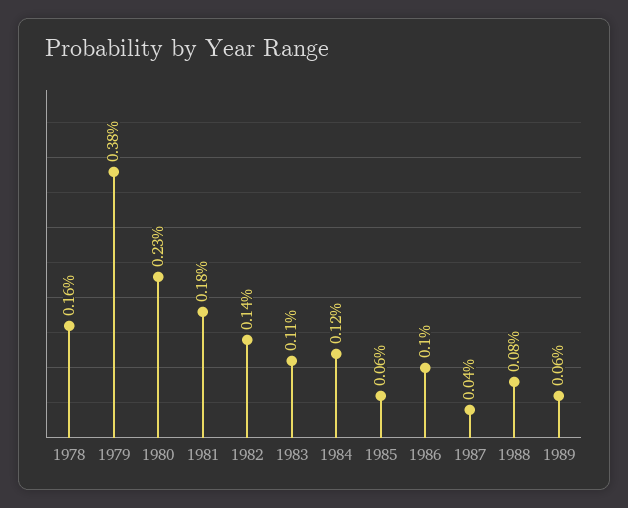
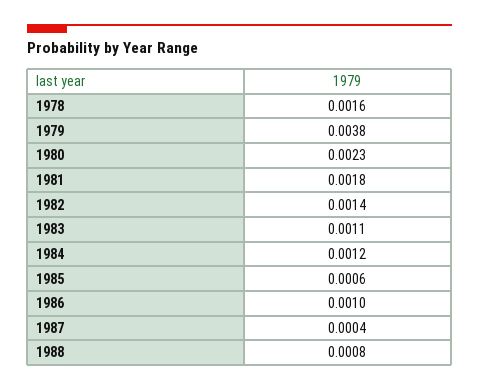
  {
    "1978": 0.0016,
    "1979": 0.0038,
    "1980": 0.0023,
    "1981": 0.0018,
    "1982": 0.0014,
    "1983": 0.0011,
    "1984": 0.0012,
    "1985": 0.0006,
    "1986": 0.001,
    "1987": 0.0004,
-   "1988": 0.0008,
+   "1988": 0.0008
-   "1989": 0.0006
  }

